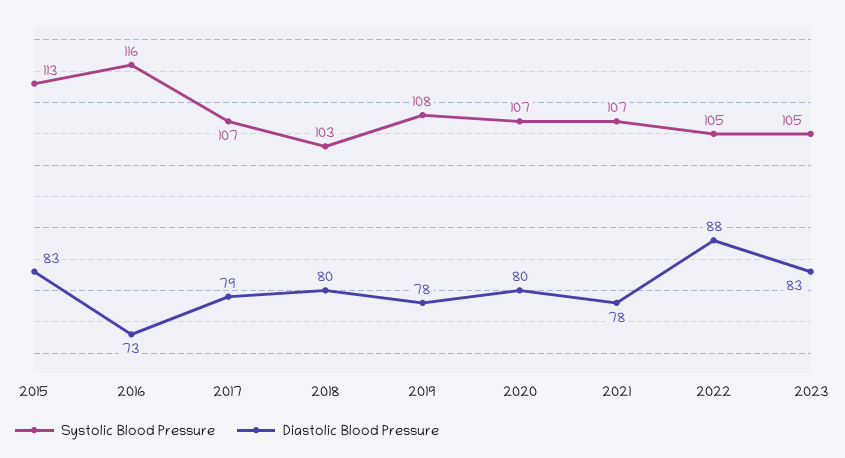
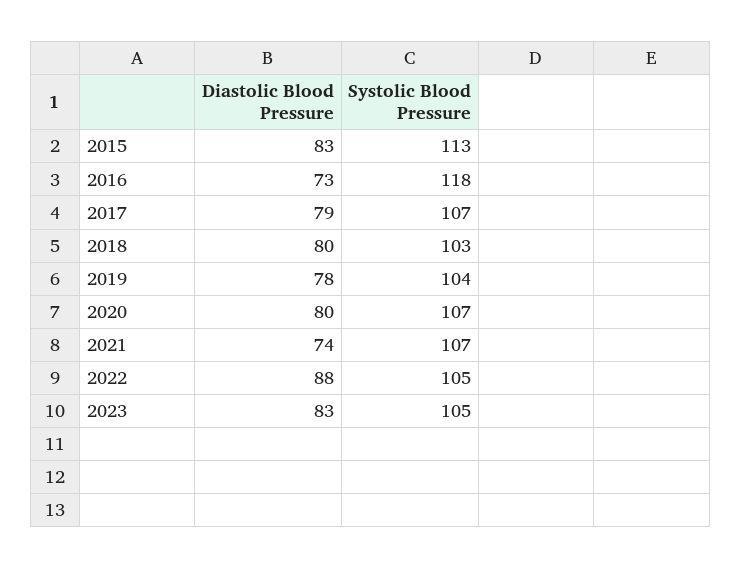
  {
    "Systolic Blood Pressure": {
      "2015": 113,
-     "2016": 116,
+     "2016": 118,
      "2017": 107,
      "2018": 103,
-     "2019": 108,
+     "2019": 104,
      "2020": 107,
      "2021": 107,
      "2022": 105,
      "2023": 105
    },
    "Diastolic Blood Pressure": {
      "2015": 83,
      "2016": 73,
      "2017": 79,
      "2018": 80,
      "2019": 78,
      "2020": 80,
-     "2021": 78,
+     "2021": 74,
      "2022": 88,
      "2023": 83
    }
  }

